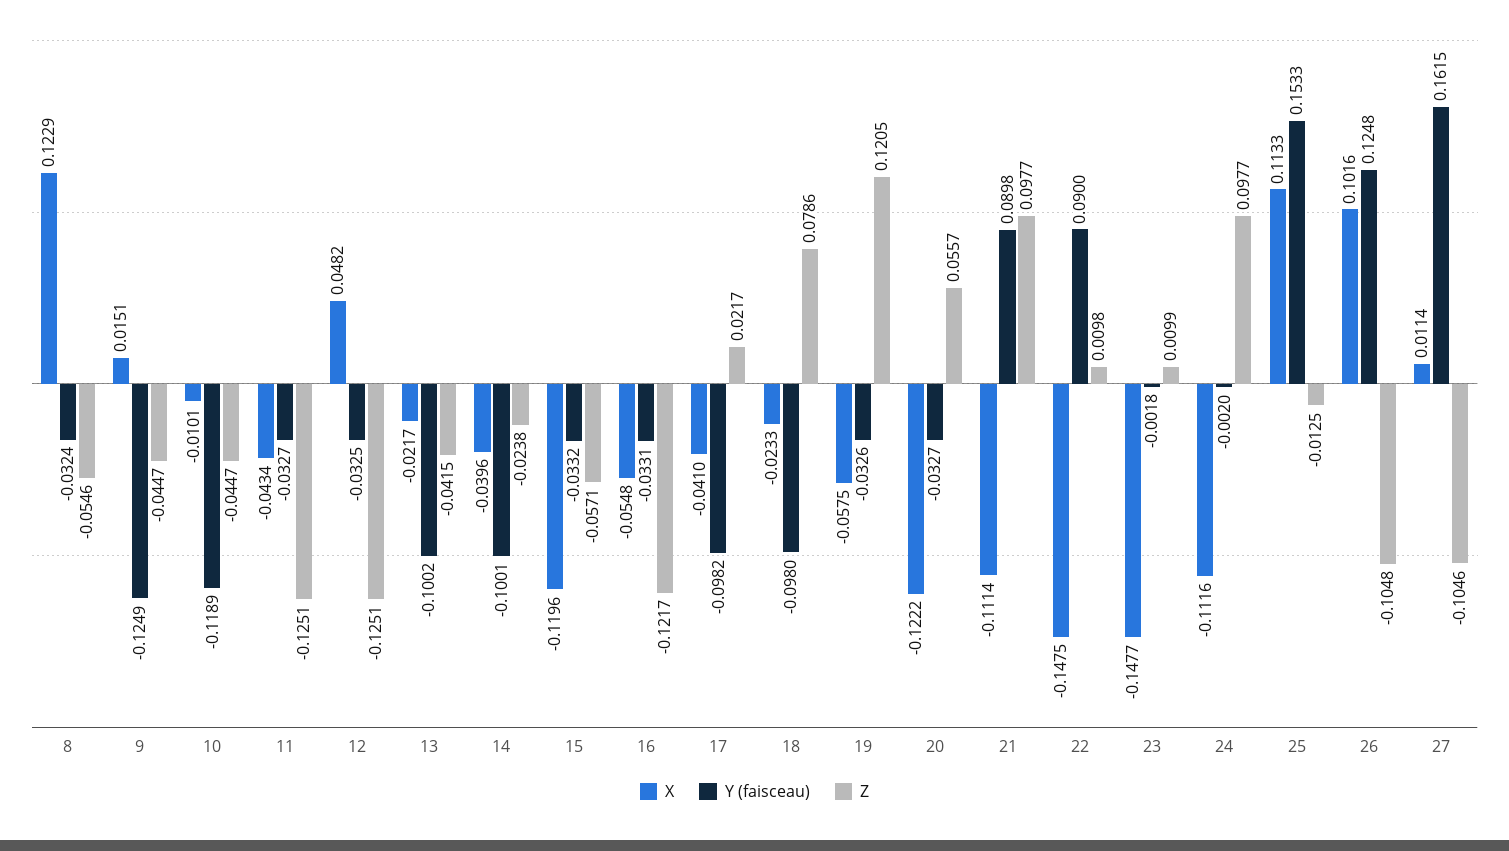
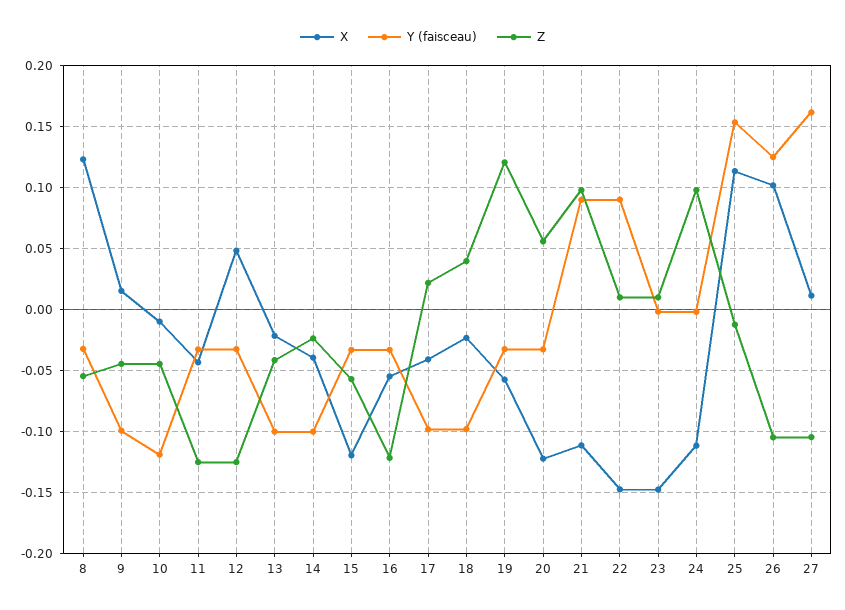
  {
    "X": {
      "8": 0.1229,
      "9": 0.0151,
      "10": -0.0101,
      "11": -0.0434,
      "12": 0.0482,
      "13": -0.0217,
      "14": -0.0396,
      "15": -0.1196,
      "16": -0.0548,
      "17": -0.041,
      "18": -0.0233,
      "19": -0.0575,
      "20": -0.1222,
      "21": -0.1114,
      "22": -0.1475,
      "23": -0.1477,
      "24": -0.1116,
      "25": 0.1133,
      "26": 0.1016,
      "27": 0.0114
    },
    "Y (faisceau)": {
      "8": -0.0324,
-     "9": -0.1249,
+     "9": -0.1,
      "10": -0.1189,
      "11": -0.0327,
      "12": -0.0325,
      "13": -0.1002,
      "14": -0.1001,
      "15": -0.0332,
      "16": -0.0331,
      "17": -0.0982,
      "18": -0.098,
      "19": -0.0326,
      "20": -0.0327,
      "21": 0.0898,
      "22": 0.09,
      "23": -0.0018,
      "24": -0.002,
      "25": 0.1533,
      "26": 0.1248,
      "27": 0.1615
    },
    "Z": {
      "8": -0.0546,
      "9": -0.0447,
      "10": -0.0447,
      "11": -0.1251,
      "12": -0.1251,
      "13": -0.0415,
      "14": -0.0238,
      "15": -0.0571,
      "16": -0.1217,
      "17": 0.0217,
-     "18": 0.0786,
+     "18": 0.04,
      "19": 0.1205,
      "20": 0.0557,
      "21": 0.0977,
      "22": 0.0098,
      "23": 0.0099,
      "24": 0.0977,
      "25": -0.0125,
      "26": -0.1048,
      "27": -0.1046
    }
  }

